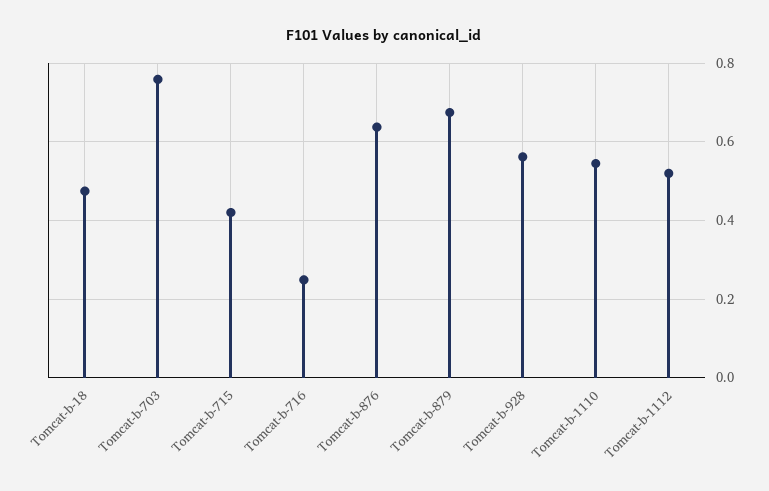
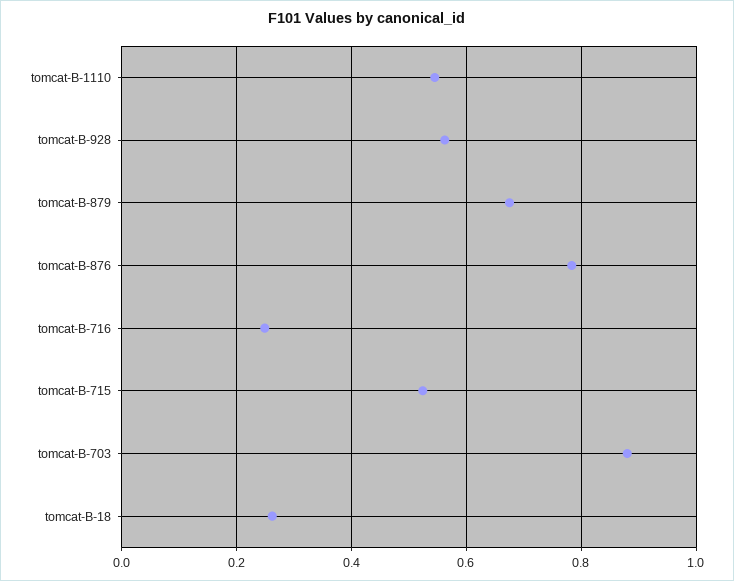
  {
-   "Tomcat-b-18": 0.48,
+   "Tomcat-b-18": 0.26,
-   "Tomcat-b-703": 0.76,
+   "Tomcat-b-703": 0.88,
-   "Tomcat-b-715": 0.42,
+   "Tomcat-b-715": 0.52,
    "Tomcat-b-716": 0.24,
-   "Tomcat-b-876": 0.64,
+   "Tomcat-b-876": 0.78,
    "Tomcat-b-879": 0.68,
    "Tomcat-b-928": 0.56,
-   "Tomcat-b-1110": 0.54,
+   "Tomcat-b-1110": 0.54
-   "Tomcat-b-1112": 0.52
  }

